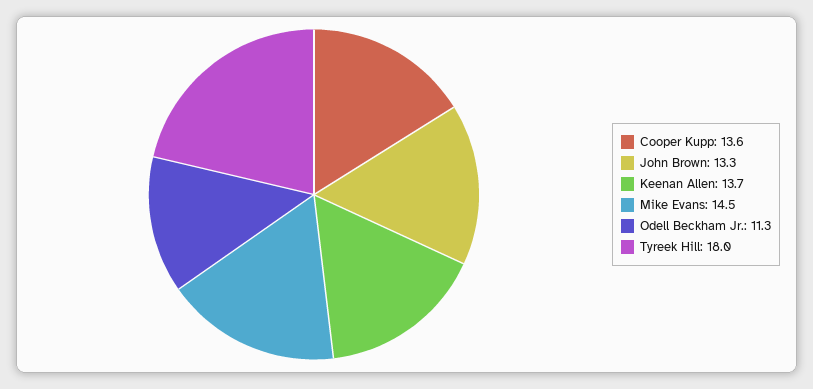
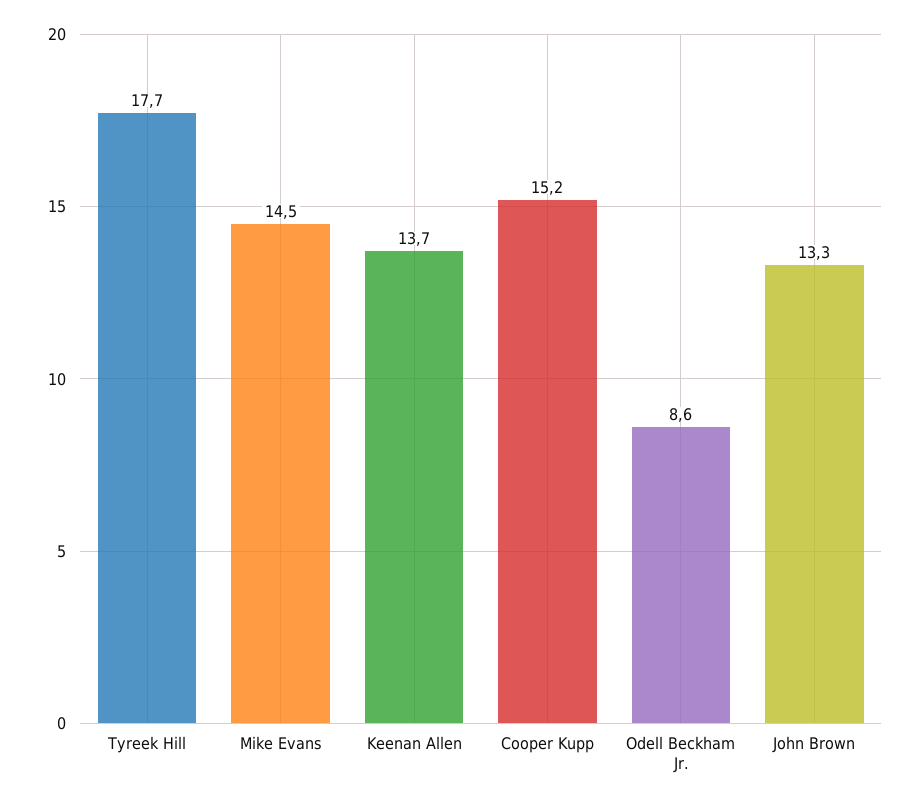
  {
-   "Cooper Kupp": 13.6,
+   "Cooper Kupp": 15.2,
    "John Brown": 13.3,
    "Keenan Allen": 13.7,
    "Mike Evans": 14.5,
-   "Odell Beckham Jr.": 11.3,
+   "Odell Beckham Jr.": 8.6,
-   "Tyreek Hill": 18
+   "Tyreek Hill": 17.7
  }

